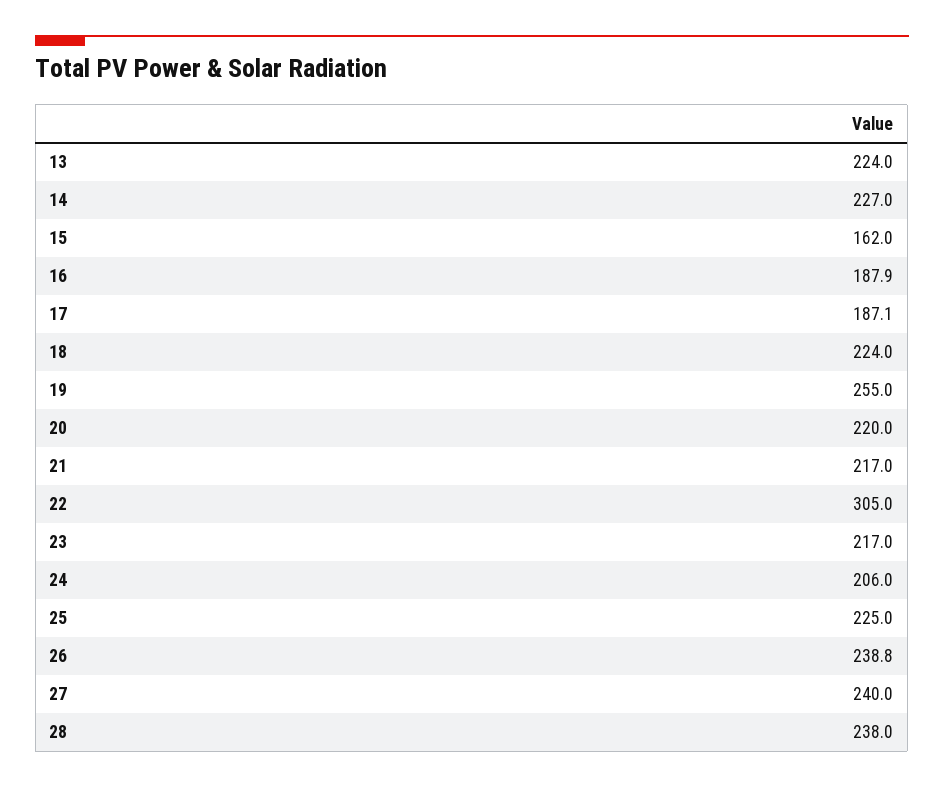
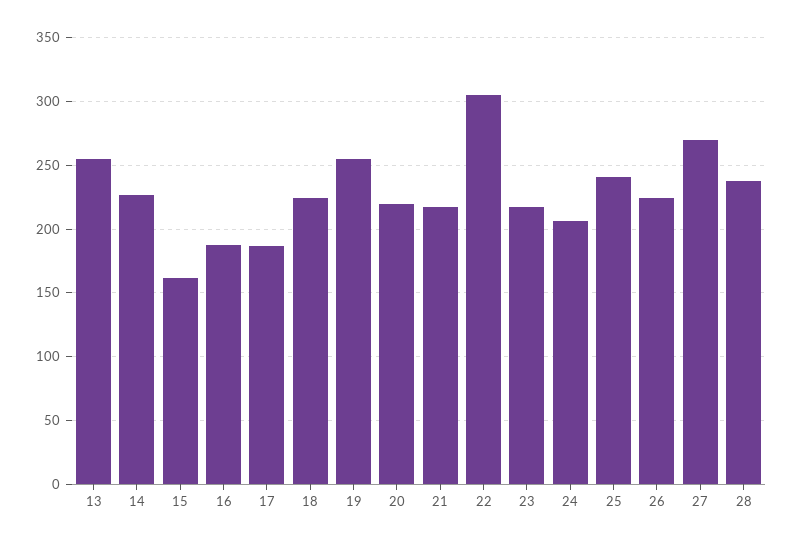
  {
-   "13": 224,
+   "13": 255,
    "14": 227,
    "15": 162,
    "16": 187.9,
    "17": 187.1,
    "18": 224,
    "19": 255,
    "20": 220,
    "21": 217,
    "22": 305,
    "23": 217,
    "24": 206,
-   "25": 225,
+   "25": 240,
-   "26": 238.8,
+   "26": 225,
-   "27": 240,
+   "27": 270,
    "28": 238
  }

